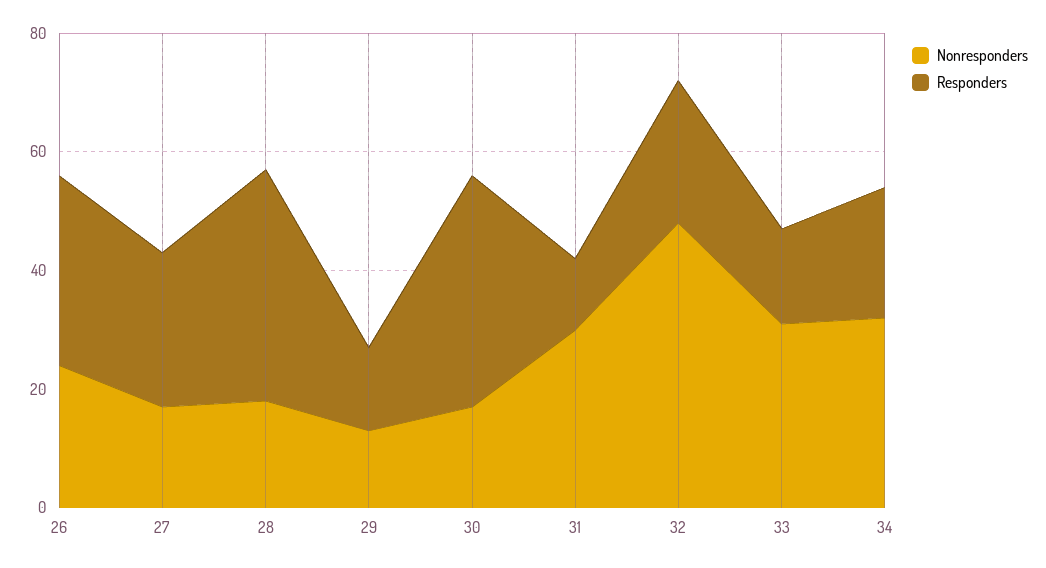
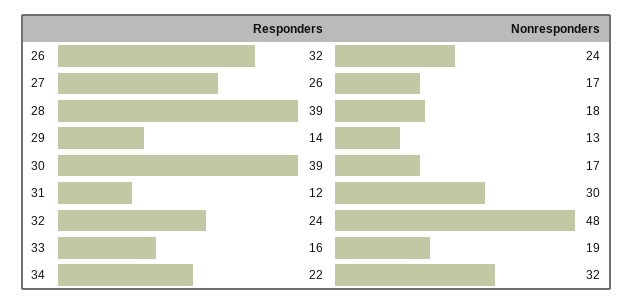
  {
    "Nonresponders": {
      "26": 24,
      "27": 17,
      "28": 18,
      "29": 13,
      "30": 17,
      "31": 30,
      "32": 48,
-     "33": 30,
+     "33": 19,
      "34": 32
    },
    "Responders": {
      "26": 32,
      "27": 26,
      "28": 39,
      "29": 14,
      "30": 39,
      "31": 12,
      "32": 24,
      "33": 16,
      "34": 22
    }
  }

